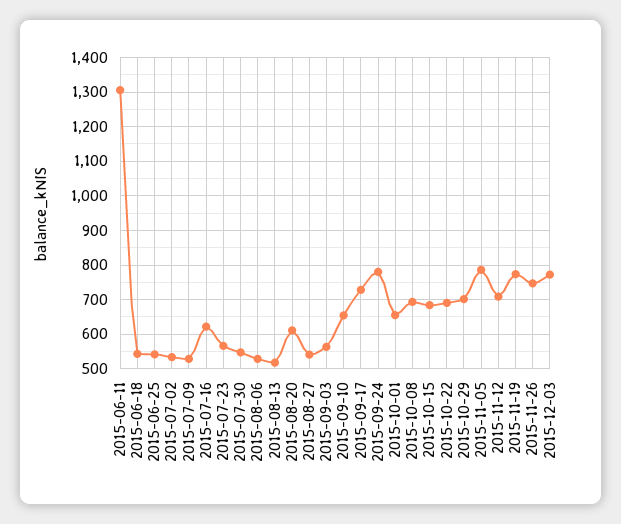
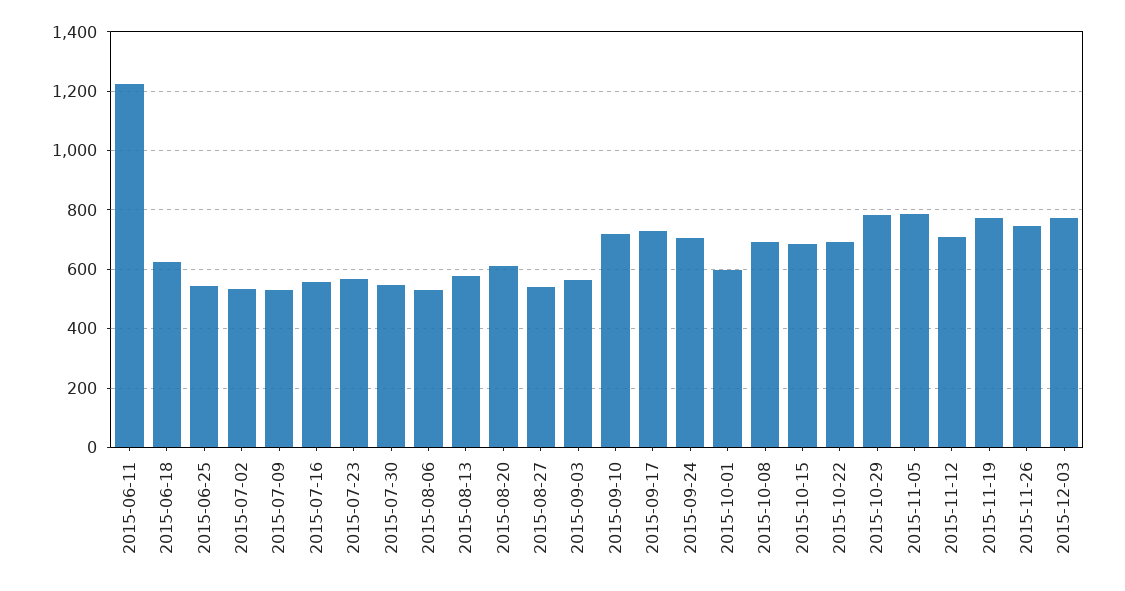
  {
-   "2015-06-11": 1300,
+   "2015-06-11": 1225,
-   "2015-06-18": 540,
+   "2015-06-18": 625,
    "2015-06-25": 540,
    "2015-07-02": 540,
    "2015-07-09": 520,
-   "2015-07-16": 620,
+   "2015-07-16": 550,
    "2015-07-23": 560,
    "2015-07-30": 540,
    "2015-08-06": 520,
-   "2015-08-13": 520,
+   "2015-08-13": 575,
    "2015-08-20": 620,
    "2015-08-27": 540,
    "2015-09-03": 560,
-   "2015-09-10": 660,
+   "2015-09-10": 725,
    "2015-09-17": 720,
-   "2015-09-24": 780,
+   "2015-09-24": 700,
-   "2015-10-01": 660,
+   "2015-10-01": 600,
    "2015-10-08": 700,
    "2015-10-15": 680,
    "2015-10-22": 700,
-   "2015-10-29": 700,
+   "2015-10-29": 775,
    "2015-11-05": 780,
    "2015-11-12": 700,
    "2015-11-19": 780,
    "2015-11-26": 740,
    "2015-12-03": 780
  }

